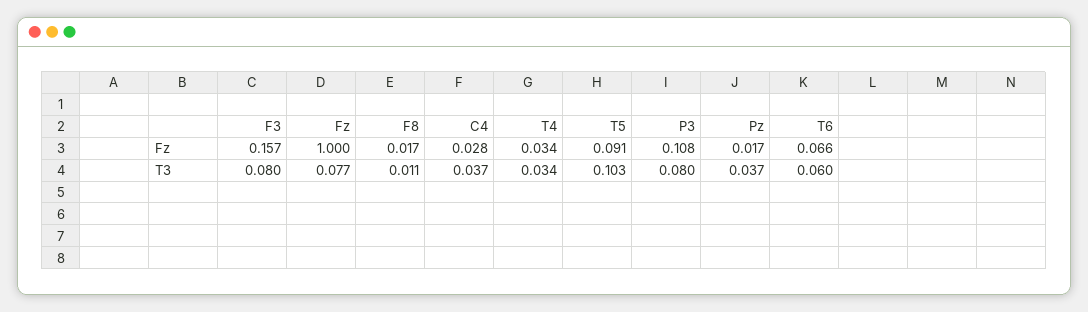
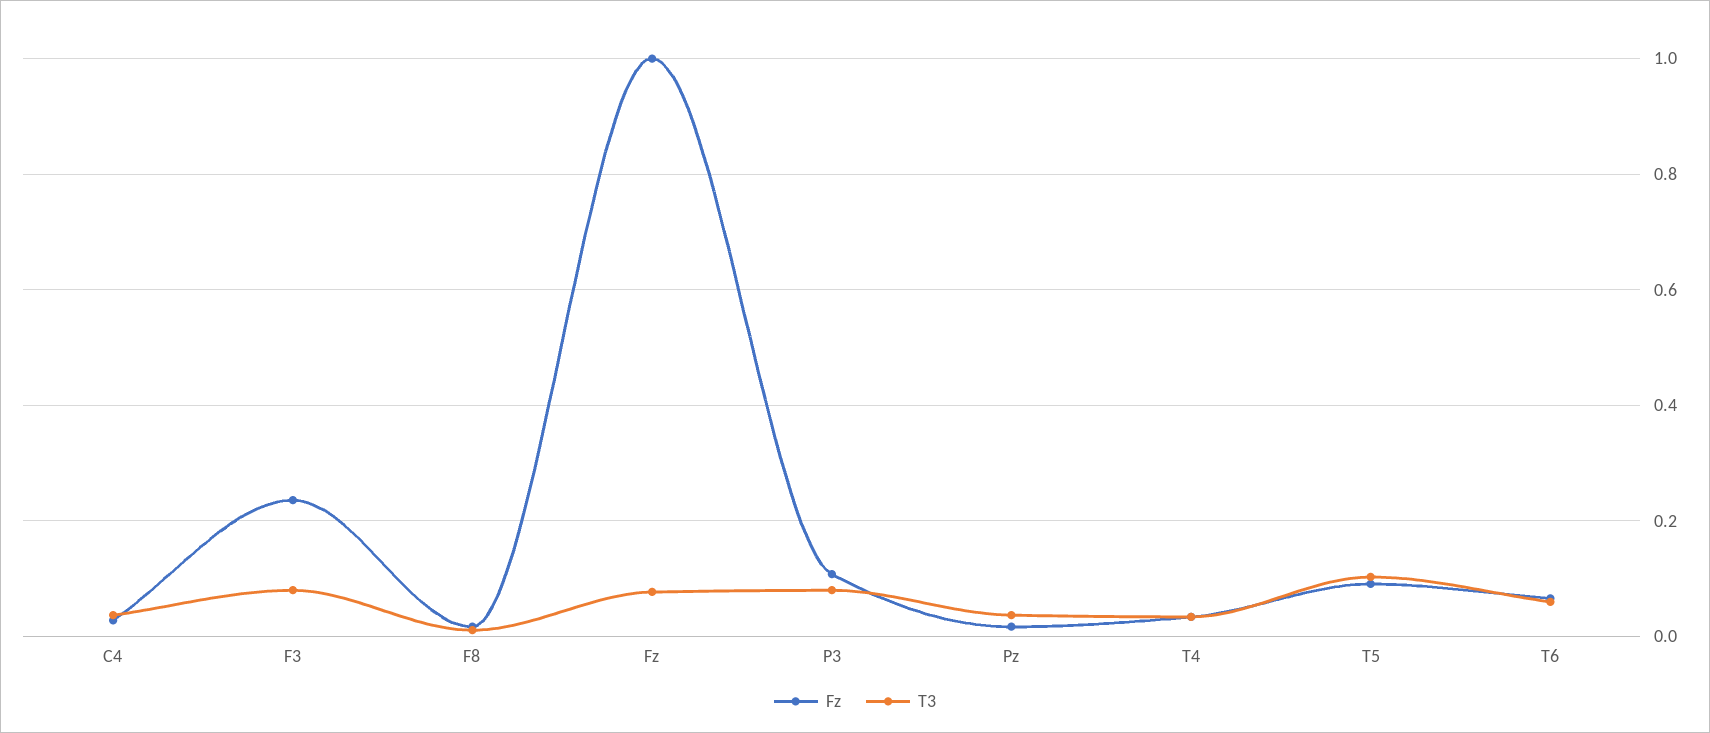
  {
    "Fz": {
-     "F3": 0.157,
+     "F3": 0.24,
      "Fz": 1,
      "F8": 0.017,
      "C4": 0.028,
      "T4": 0.034,
      "T5": 0.091,
      "P3": 0.108,
      "Pz": 0.017,
      "T6": 0.066
    },
    "T3": {
      "F3": 0.08,
      "Fz": 0.077,
      "F8": 0.011,
      "C4": 0.037,
      "T4": 0.034,
      "T5": 0.103,
      "P3": 0.08,
      "Pz": 0.037,
      "T6": 0.06
    }
  }

